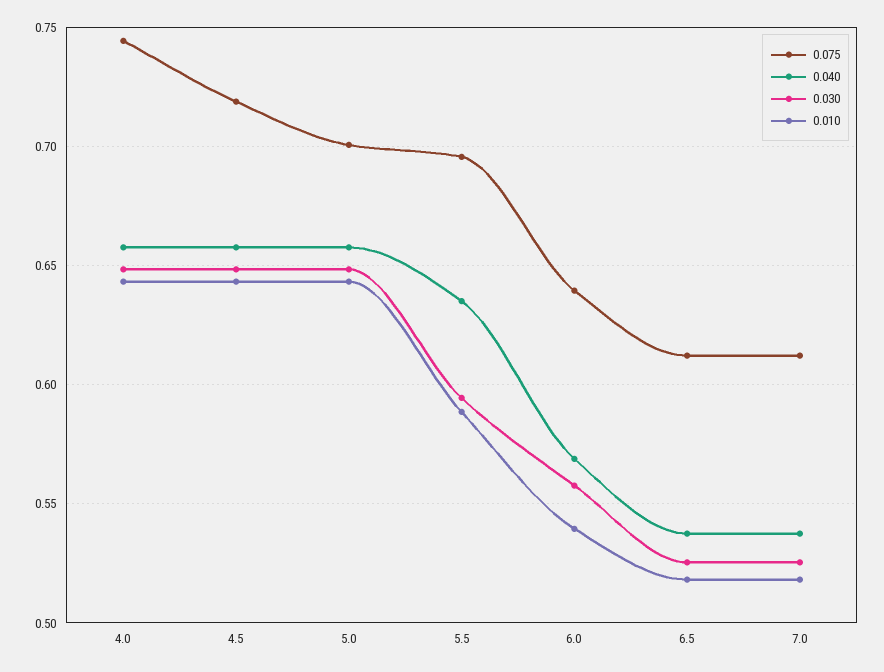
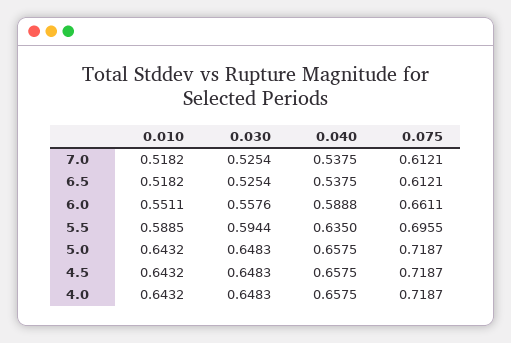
  {
    "0.075": {
-     "4.0": 0.745,
+     "4.0": 0.7187,
      "4.5": 0.7187,
-     "5.0": 0.7,
+     "5.0": 0.7187,
      "5.5": 0.6955,
-     "6.0": 0.64,
+     "6.0": 0.6611,
      "6.5": 0.6121,
      "7.0": 0.6121
    },
    "0.040": {
      "4.0": 0.6575,
      "4.5": 0.6575,
      "5.0": 0.6575,
      "5.5": 0.635,
-     "6.0": 0.57,
+     "6.0": 0.5888,
      "6.5": 0.5375,
      "7.0": 0.5375
    },
    "0.030": {
      "4.0": 0.6483,
      "4.5": 0.6483,
      "5.0": 0.6483,
      "5.5": 0.5944,
      "6.0": 0.5576,
      "6.5": 0.5254,
      "7.0": 0.5254
    },
    "0.010": {
      "4.0": 0.6432,
      "4.5": 0.6432,
      "5.0": 0.6432,
      "5.5": 0.5885,
-     "6.0": 0.54,
+     "6.0": 0.5511,
      "6.5": 0.5182,
      "7.0": 0.5182
    }
  }

